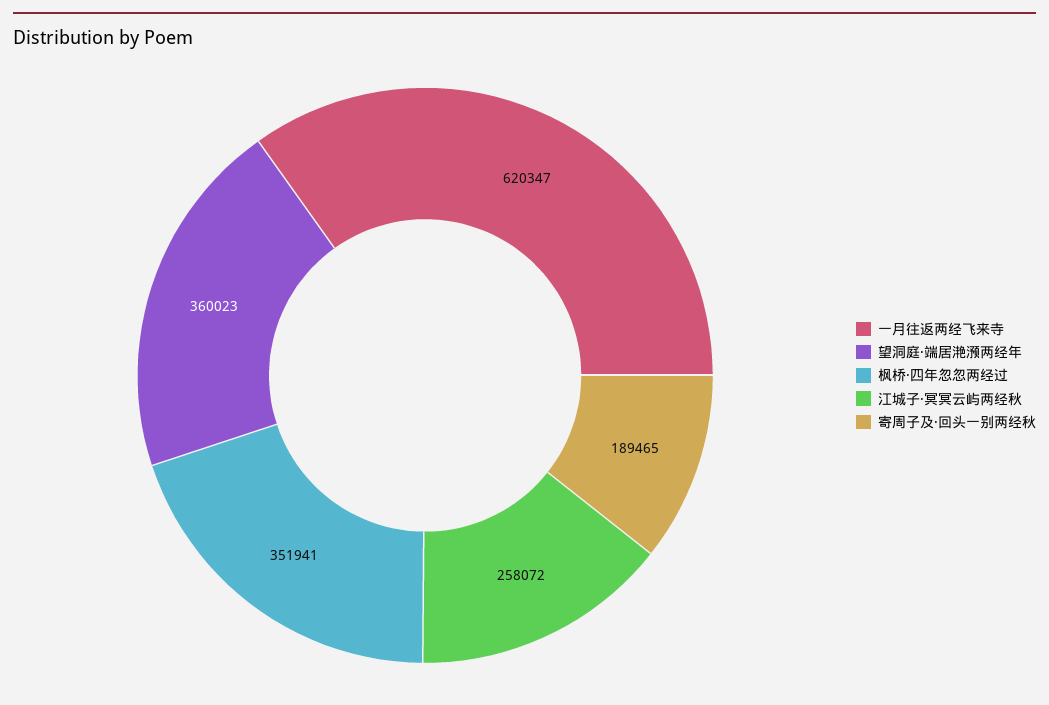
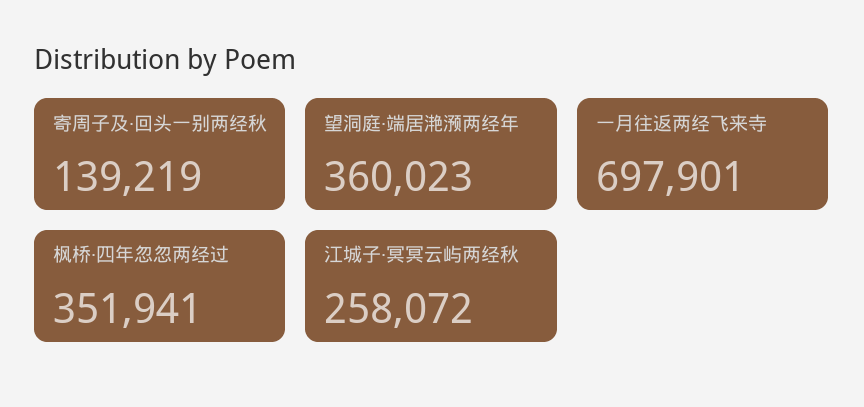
  {
-   "一月往返两经飞来寺": 620347,
+   "一月往返两经飞来寺": 697901,
    "望洞庭·端居滟滪两经年": 360023,
    "枫桥·四年忽忽两经过": 351941,
    "江城子·冥冥云屿两经秋": 258072,
-   "寄周子及·回头一别两经秋": 189465
+   "寄周子及·回头一别两经秋": 139219
  }

